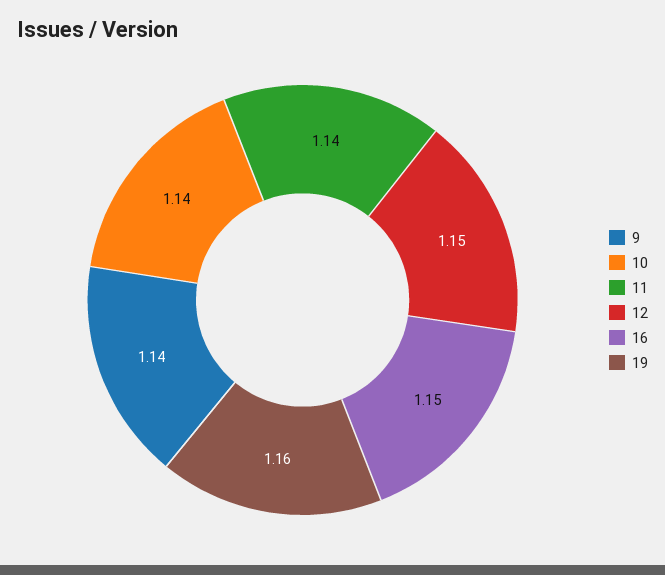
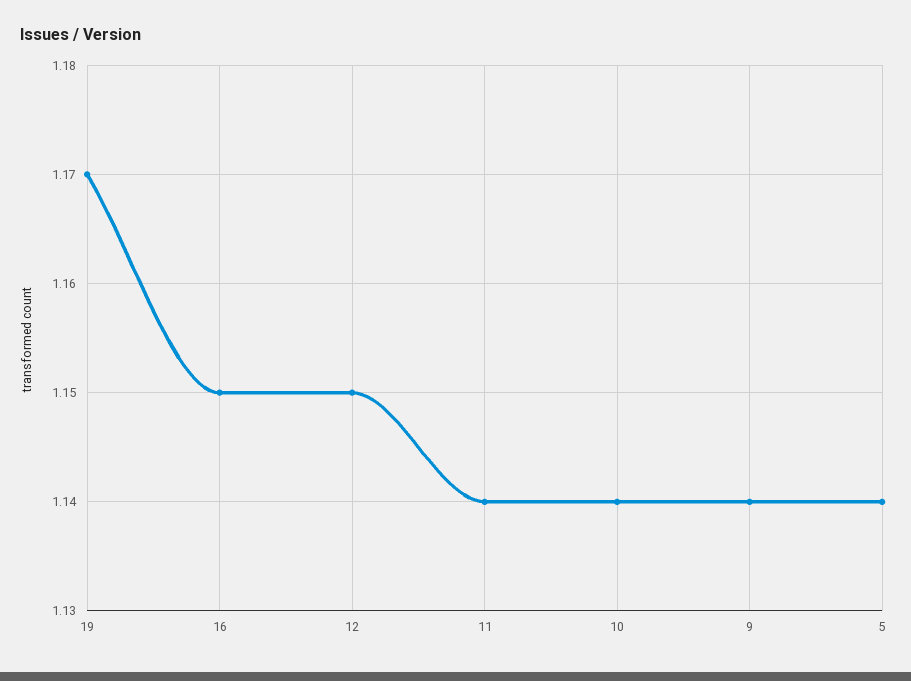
  {
    "9": 1.14,
    "10": 1.14,
    "11": 1.14,
    "12": 1.15,
    "16": 1.15,
-   "19": 1.16
+   "19": 1.17,
+   "5": 1.14
  }

